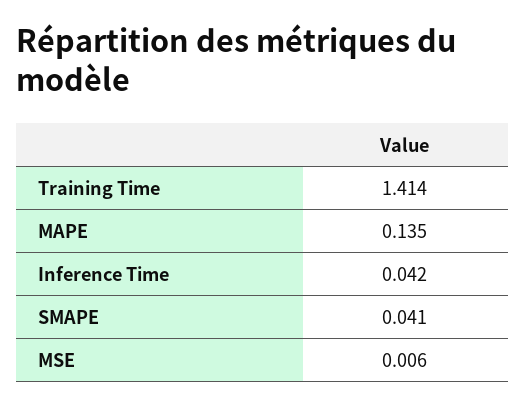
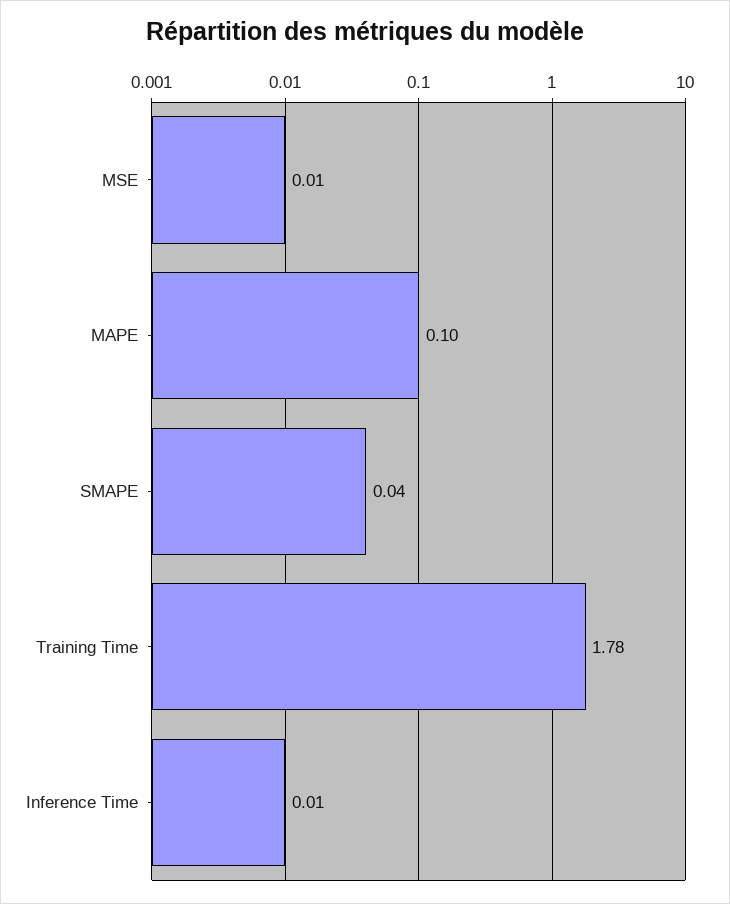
  {
-   "Training Time": 1.414,
+   "Training Time": 1.78,
-   "MAPE": 0.135,
+   "MAPE": 0.1,
-   "Inference Time": 0.042,
+   "Inference Time": 0.01,
    "SMAPE": 0.041,
    "MSE": 0.006
  }

